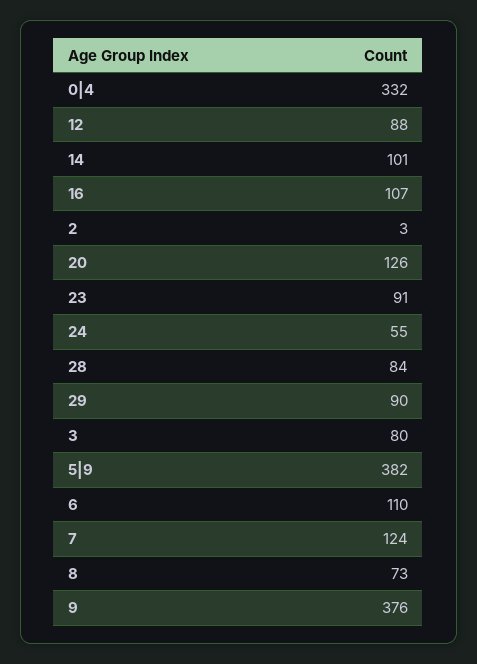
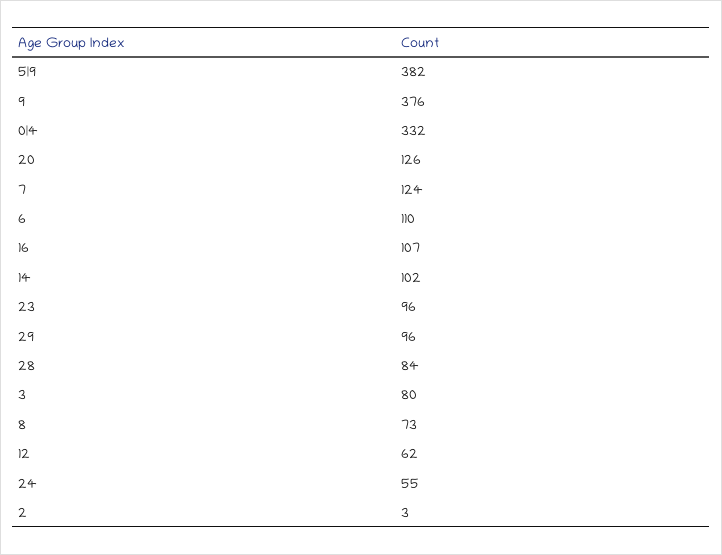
  {
    "0|4": 332,
-   "12": 88,
+   "12": 62,
-   "14": 101,
+   "14": 102,
    "16": 107,
    "2": 3,
    "20": 126,
-   "23": 91,
+   "23": 96,
    "24": 55,
    "28": 84,
-   "29": 90,
+   "29": 96,
    "3": 80,
    "5|9": 382,
    "6": 110,
    "7": 124,
    "8": 73,
    "9": 376
  }

